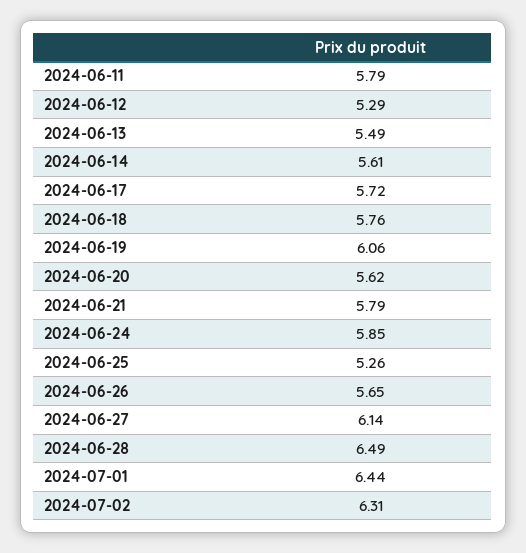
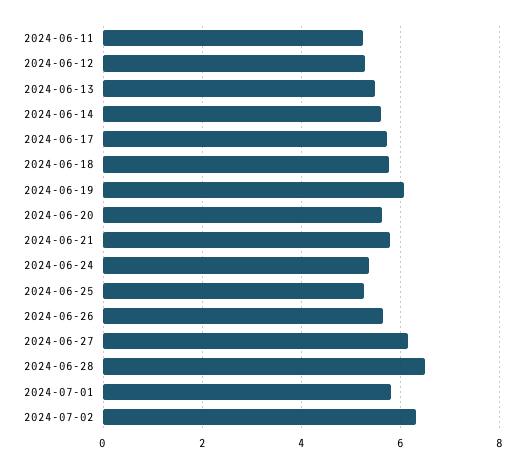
  {
-   "2024-06-11": 5.79,
+   "2024-06-11": 5.2,
    "2024-06-12": 5.29,
    "2024-06-13": 5.49,
    "2024-06-14": 5.61,
    "2024-06-17": 5.72,
    "2024-06-18": 5.76,
    "2024-06-19": 6.06,
    "2024-06-20": 5.62,
    "2024-06-21": 5.79,
-   "2024-06-24": 5.85,
+   "2024-06-24": 5.4,
    "2024-06-25": 5.26,
    "2024-06-26": 5.65,
    "2024-06-27": 6.14,
    "2024-06-28": 6.49,
-   "2024-07-01": 6.44,
+   "2024-07-01": 5.8,
    "2024-07-02": 6.31
  }

